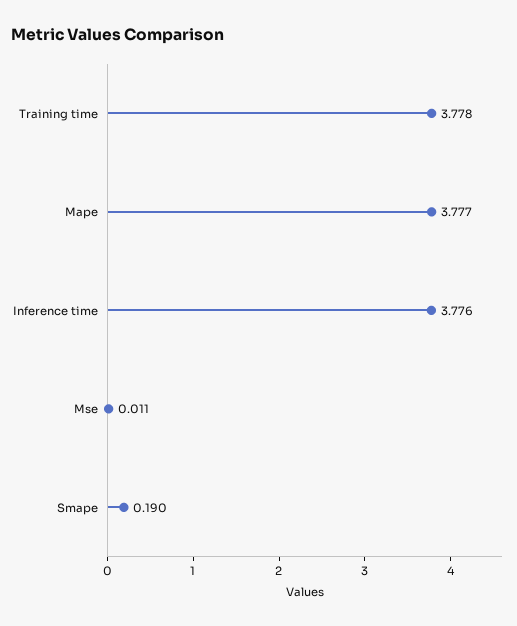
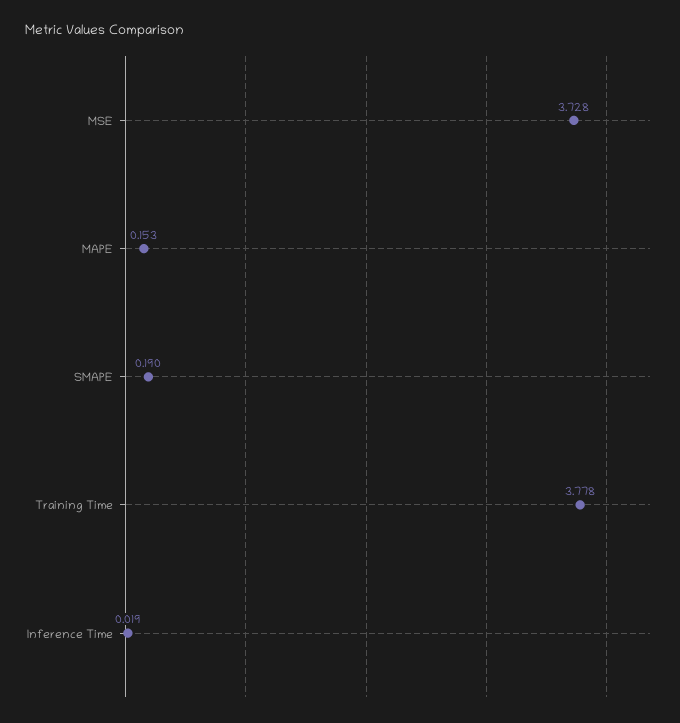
  {
    "Training time": 3.778,
-   "Mape": 3.777,
+   "Mape": 0.153,
-   "Inference time": 3.776,
+   "Inference time": 0.019,
-   "Mse": 0.011,
+   "Mse": 3.728,
    "Smape": 0.19
  }

